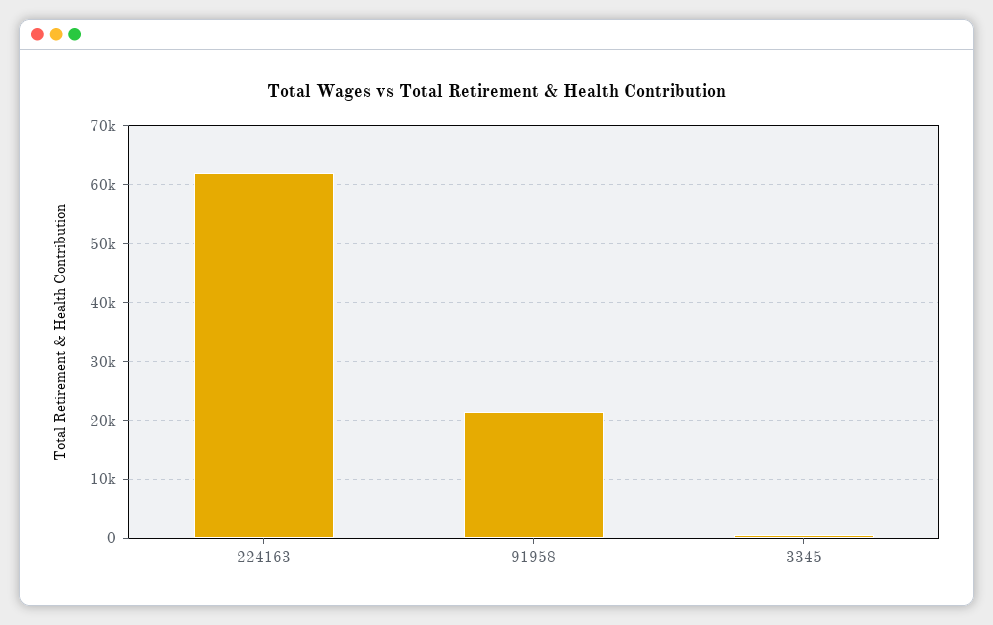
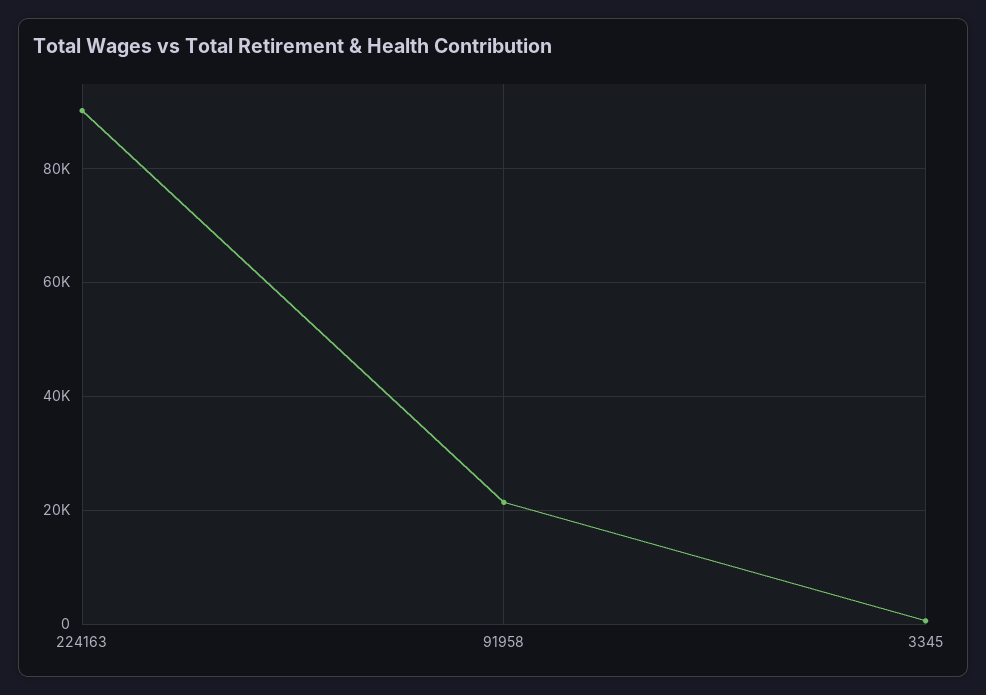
  {
-   "224163": 62000,
+   "224163": 90000,
    "91958": 22000,
    "3345": 0
  }

